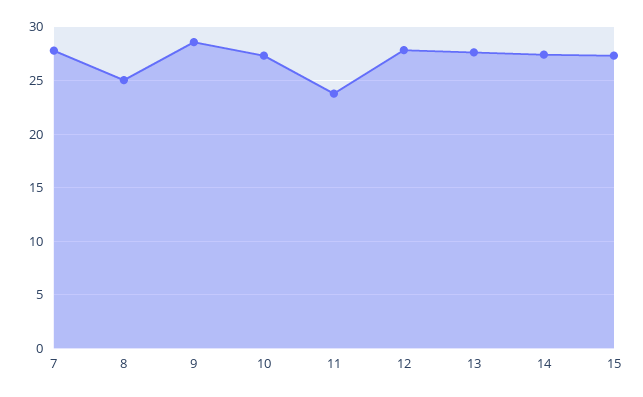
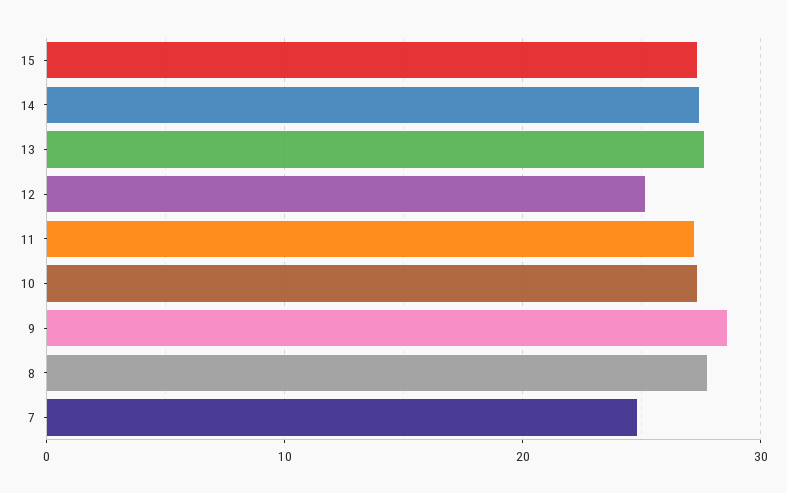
  {
-   "7": 28,
+   "7": 25,
-   "8": 25,
+   "8": 28,
    "9": 29,
    "10": 27,
-   "11": 24,
+   "11": 27,
-   "12": 28,
+   "12": 25,
    "13": 28,
    "14": 27,
    "15": 27
  }

